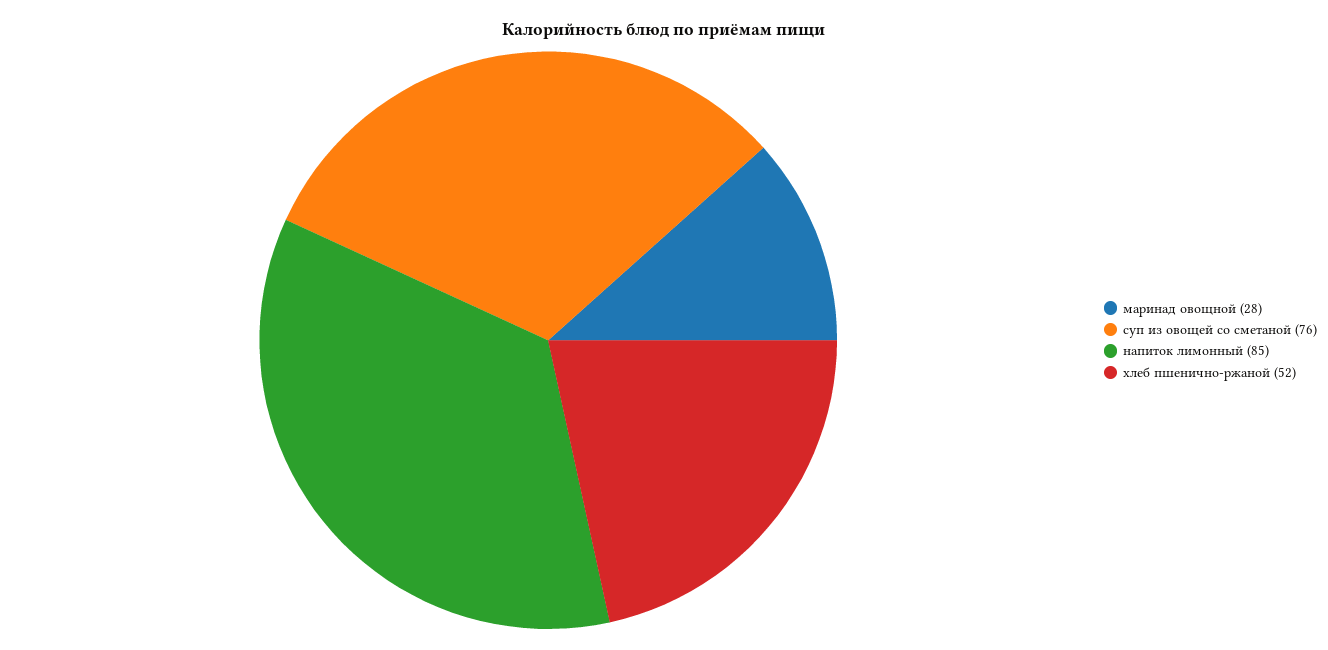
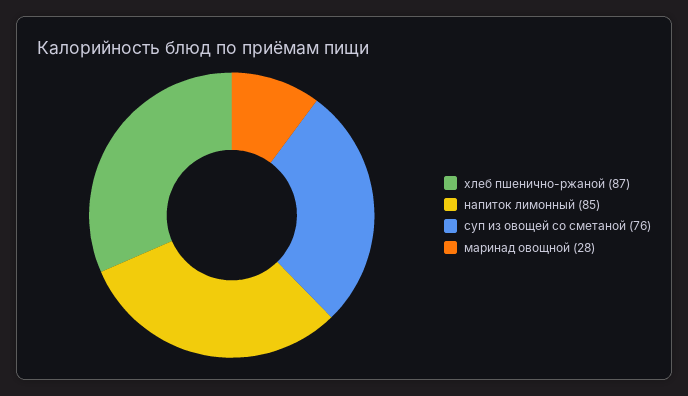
  {
    "маринад овощной": 28,
    "суп из овощей со сметаной": 76,
    "напиток лимонный": 85,
-   "хлеб пшенично-ржаной": 52
+   "хлеб пшенично-ржаной": 87
  }

